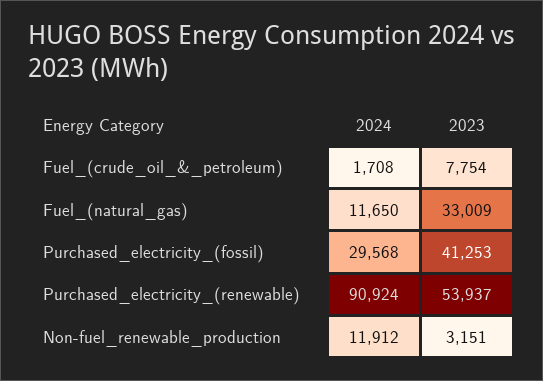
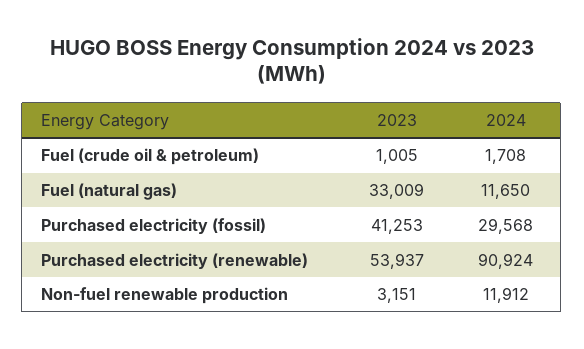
  {
    "2024": {
      "Fuel_(crude_oil_&_petroleum)": 1708,
      "Fuel_(natural_gas)": 11650,
      "Purchased_electricity_(fossil)": 29568,
      "Purchased_electricity_(renewable)": 90924,
      "Non-fuel_renewable_production": 11912
    },
    "2023": {
-     "Fuel_(crude_oil_&_petroleum)": 7754,
+     "Fuel_(crude_oil_&_petroleum)": 1005,
      "Fuel_(natural_gas)": 33009,
      "Purchased_electricity_(fossil)": 41253,
      "Purchased_electricity_(renewable)": 53937,
      "Non-fuel_renewable_production": 3151
    }
  }

